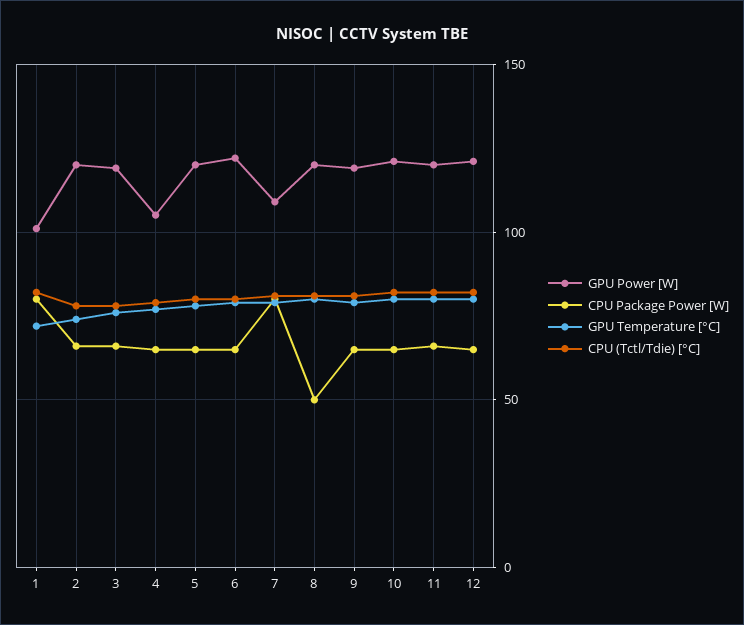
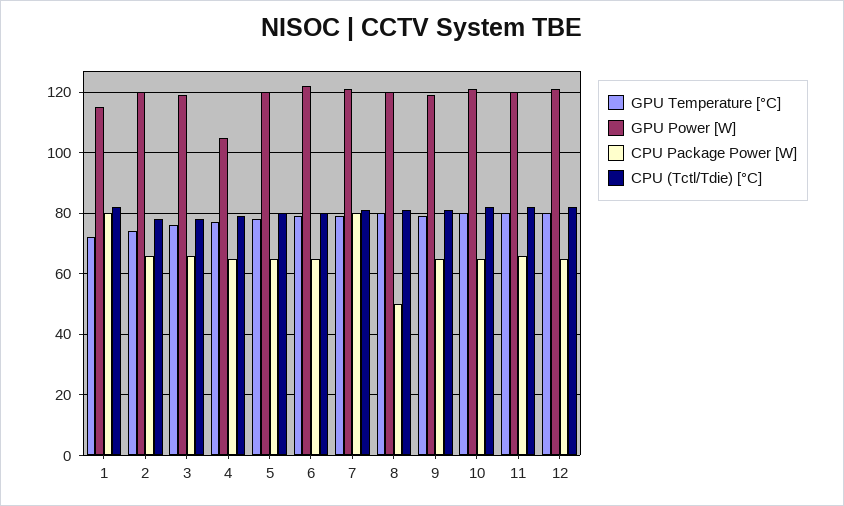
  {
    "GPU Power [W]": {
-     "1": 100,
+     "1": 115,
      "2": 120,
      "3": 120,
      "4": 105,
      "5": 120,
      "6": 120,
-     "7": 110,
+     "7": 120,
      "8": 120,
      "9": 120,
      "10": 120,
      "11": 120,
      "12": 120
    },
    "CPU Package Power [W]": {
      "1": 80,
      "2": 65,
      "3": 65,
      "4": 65,
      "5": 65,
      "6": 65,
      "7": 80,
      "8": 50,
      "9": 65,
      "10": 65,
      "11": 65,
      "12": 65
    },
    "GPU Temperature [°C]": {
      "1": 70,
      "2": 75,
      "3": 75,
      "4": 75,
      "5": 80,
      "6": 80,
      "7": 80,
      "8": 80,
      "9": 80,
      "10": 80,
      "11": 80,
      "12": 80
    },
    "CPU (Tctl/Tdie) [°C]": {
      "1": 80,
      "2": 80,
      "3": 80,
      "4": 80,
      "5": 80,
      "6": 80,
      "7": 80,
      "8": 80,
      "9": 80,
      "10": 80,
      "11": 80,
      "12": 80
    }
  }

